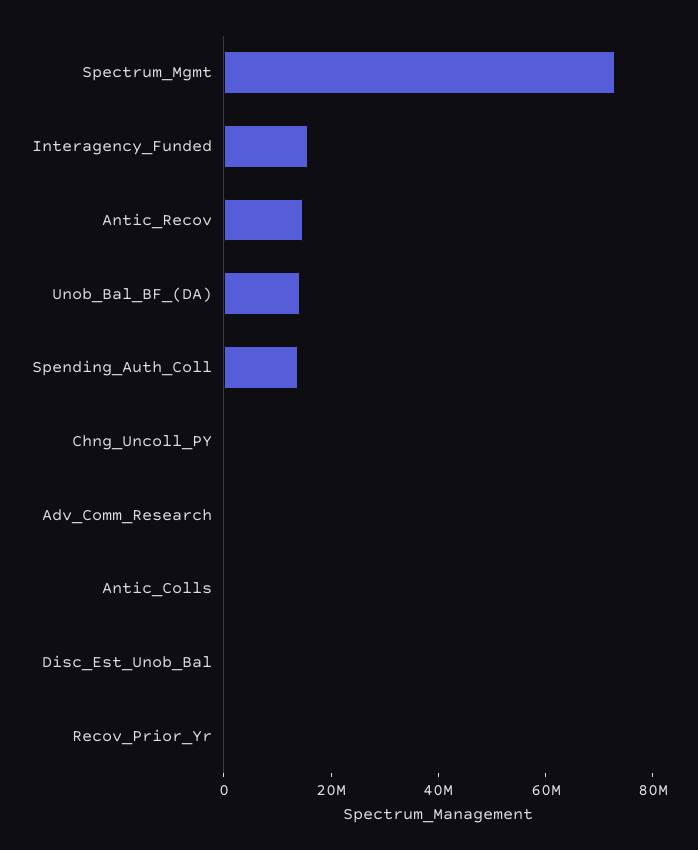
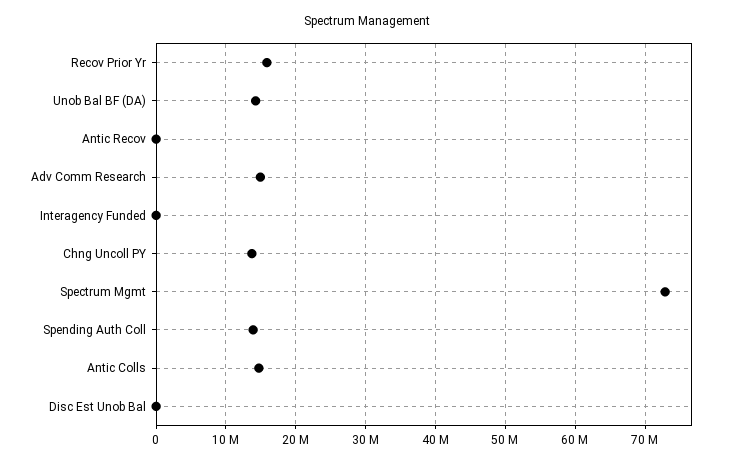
  {
    "Spectrum_Mgmt": 73000000,
-   "Interagency_Funded": 15000000,
+   "Interagency_Funded": 0,
-   "Antic_Recov": 15000000,
+   "Antic_Recov": 0,
    "Unob_Bal_BF_(DA)": 14000000,
    "Spending_Auth_Coll": 14000000,
-   "Chng_Uncoll_PY": 0,
+   "Chng_Uncoll_PY": 14000000,
-   "Adv_Comm_Research": 0,
+   "Adv_Comm_Research": 15000000,
-   "Antic_Colls": 0,
+   "Antic_Colls": 15000000,
    "Disc_Est_Unob_Bal": 0,
-   "Recov_Prior_Yr": 0
+   "Recov_Prior_Yr": 16000000
  }

